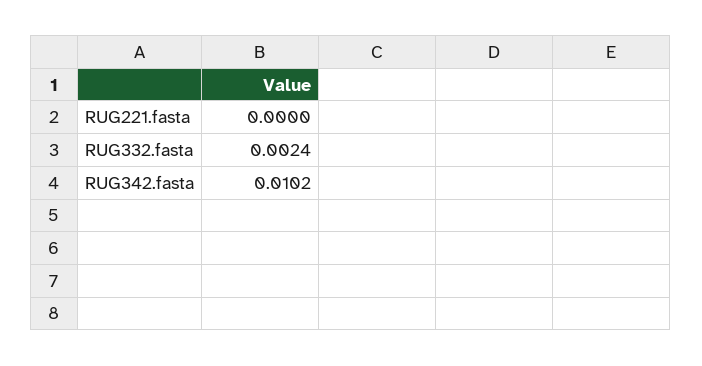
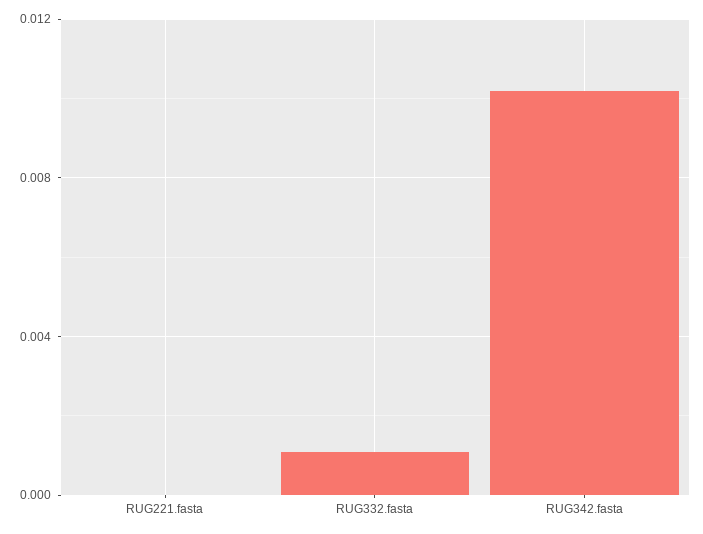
  {
    "RUG221.fasta": 0,
-   "RUG332.fasta": 0.0024,
+   "RUG332.fasta": 0.001,
    "RUG342.fasta": 0.0102
  }

